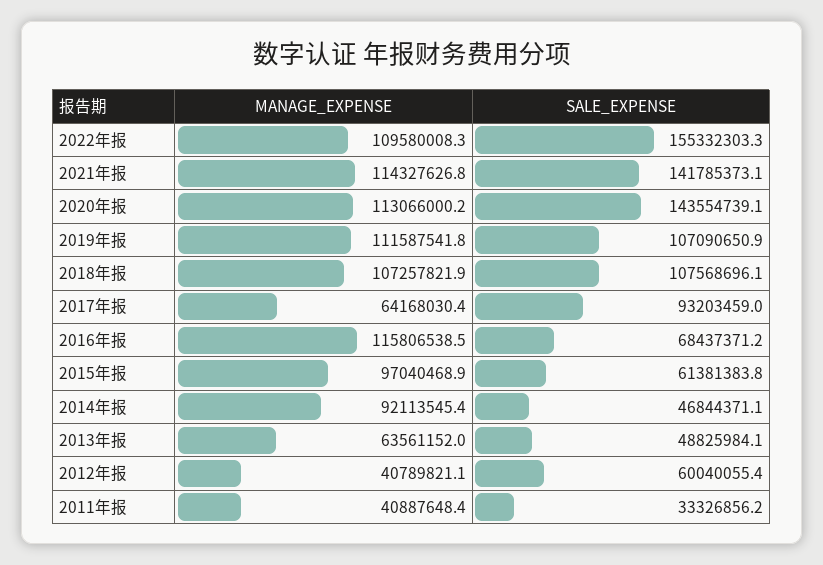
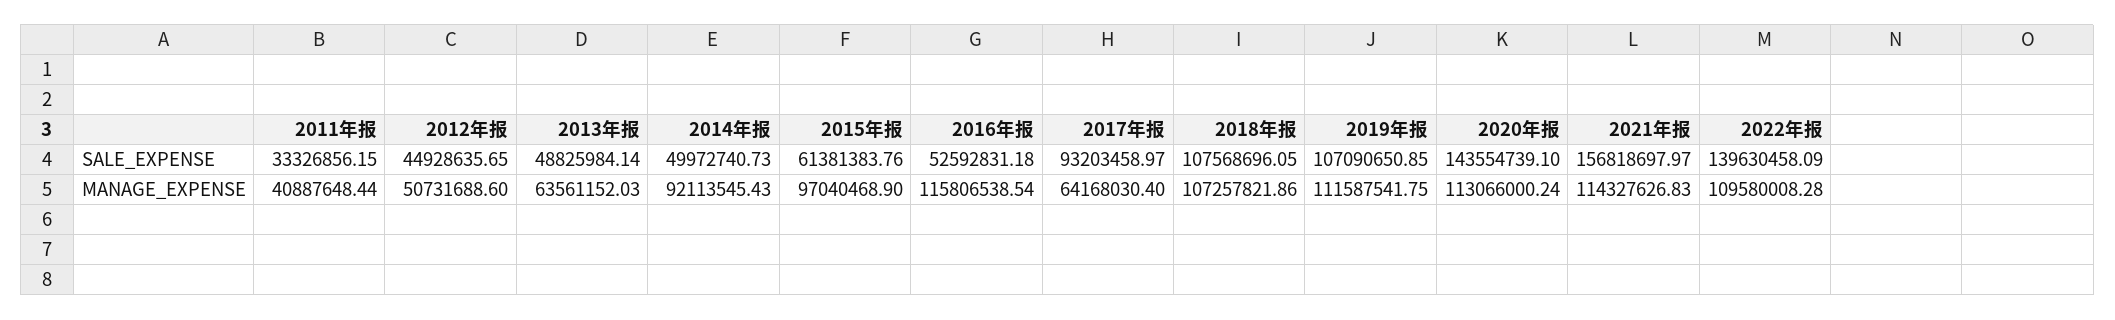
  {
    "MANAGE_EXPENSE": {
      "2022年报": 109580008.28,
      "2021年报": 114327626.83,
      "2020年报": 113066000.24,
      "2019年报": 111587541.75,
      "2018年报": 107257821.86,
      "2017年报": 64168030.4,
      "2016年报": 115806538.54,
      "2015年报": 97040468.9,
      "2014年报": 92113545.43,
      "2013年报": 63561152.03,
-     "2012年报": 40789821.1,
+     "2012年报": 50731688.6,
      "2011年报": 40887648.44
    },
    "SALE_EXPENSE": {
-     "2022年报": 155332303.3,
+     "2022年报": 139630458.09,
-     "2021年报": 141785373.1,
+     "2021年报": 156818697.97,
      "2020年报": 143554739.1,
      "2019年报": 107090650.85,
      "2018年报": 107568696.05,
      "2017年报": 93203458.97,
-     "2016年报": 68437371.2,
+     "2016年报": 52592831.18,
      "2015年报": 61381383.76,
-     "2014年报": 46844371.1,
+     "2014年报": 49972740.73,
      "2013年报": 48825984.14,
-     "2012年报": 60040055.4,
+     "2012年报": 44928635.65,
      "2011年报": 33326856.15
    }
  }

